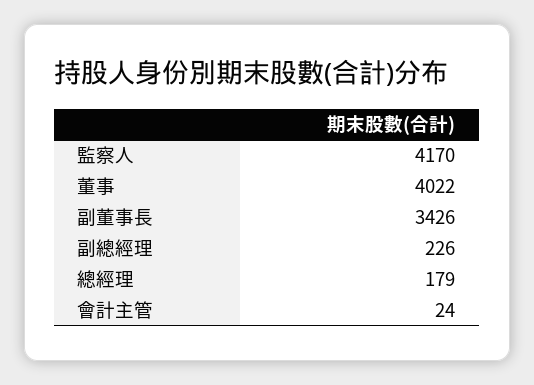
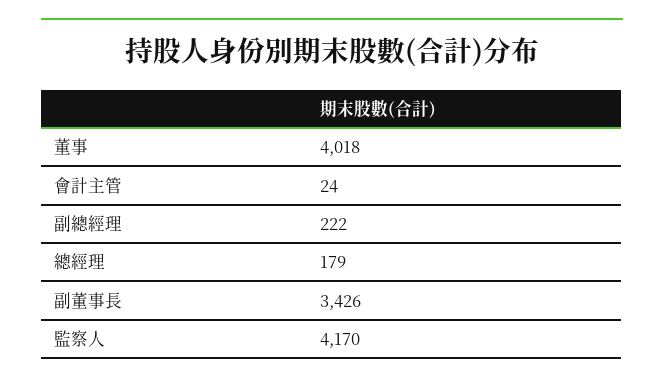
  {
    "監察人": 4170,
-   "董事": 4022,
+   "董事": 4018,
    "副董事長": 3426,
-   "副總經理": 226,
+   "副總經理": 222,
    "總經理": 179,
    "會計主管": 24
  }

